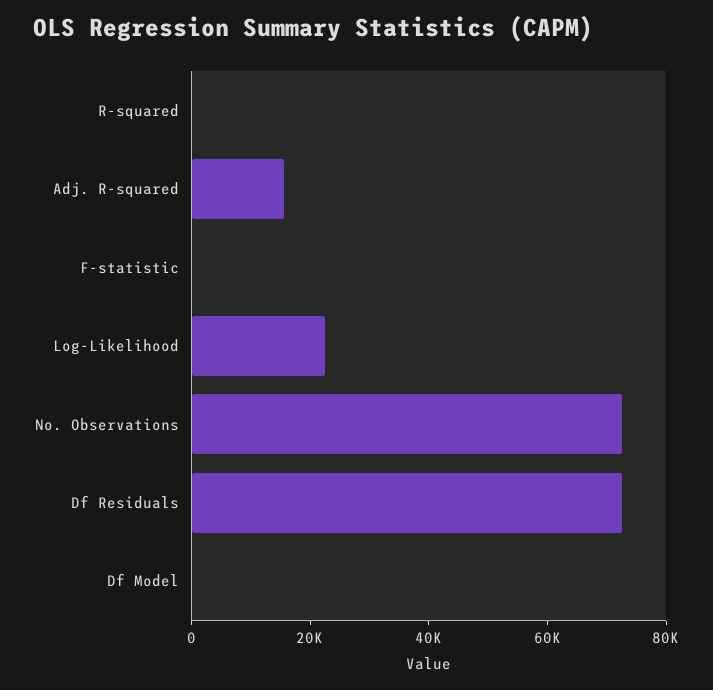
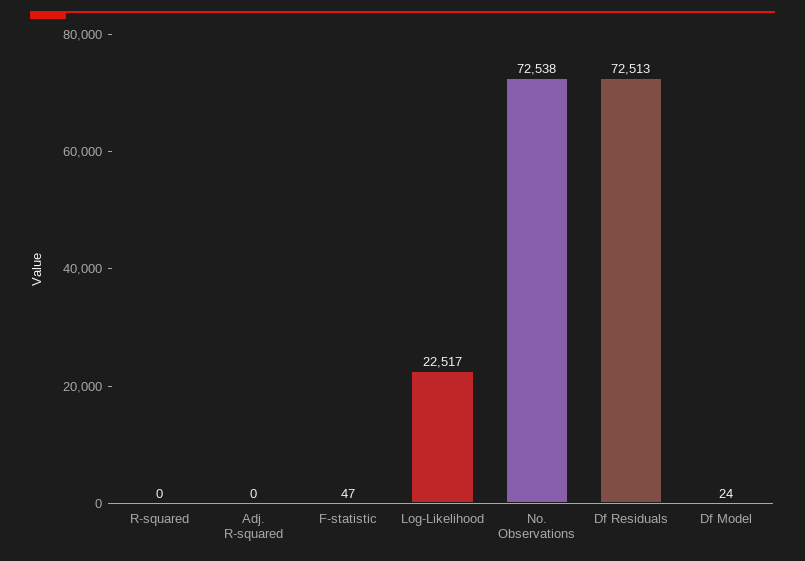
  {
    "R-squared": 0,
-   "Adj. R-squared": 15000,
+   "Adj. R-squared": 0,
    "F-statistic": 47,
    "Log-Likelihood": 22517,
    "No. Observations": 72538,
    "Df Residuals": 72513,
    "Df Model": 24
  }

